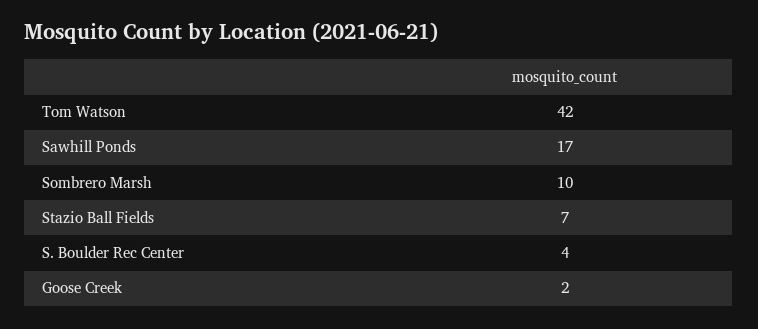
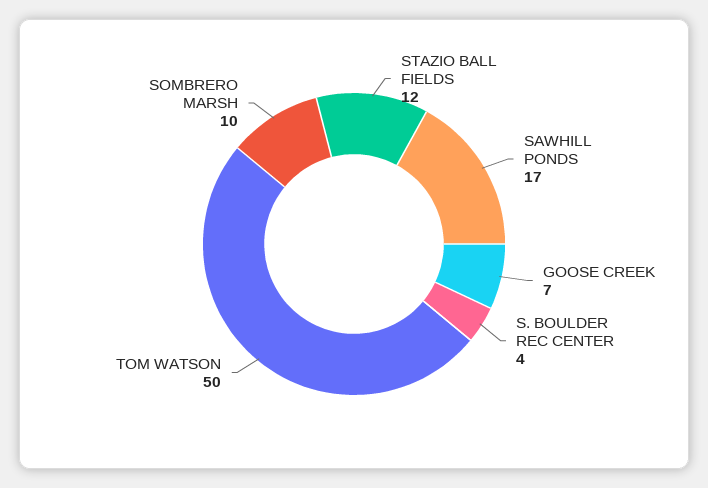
  {
-   "Tom Watson": 42,
+   "Tom Watson": 50,
    "Sawhill Ponds": 17,
    "Sombrero Marsh": 10,
-   "Stazio Ball Fields": 7,
+   "Stazio Ball Fields": 12,
    "S. Boulder Rec Center": 4,
-   "Goose Creek": 2
+   "Goose Creek": 7
  }

